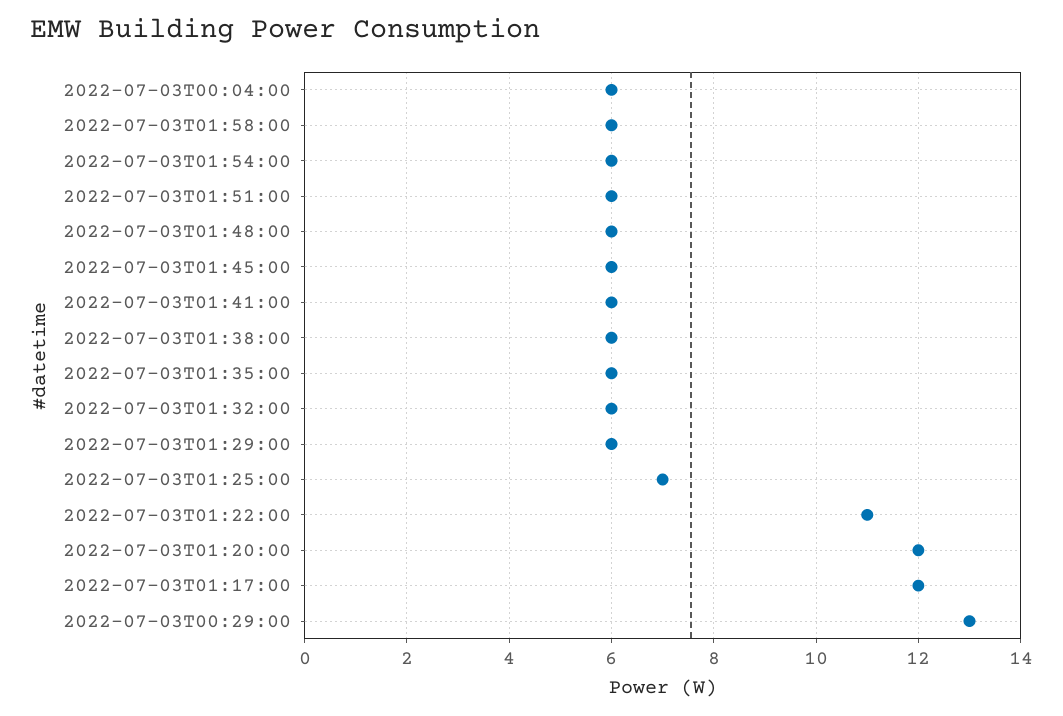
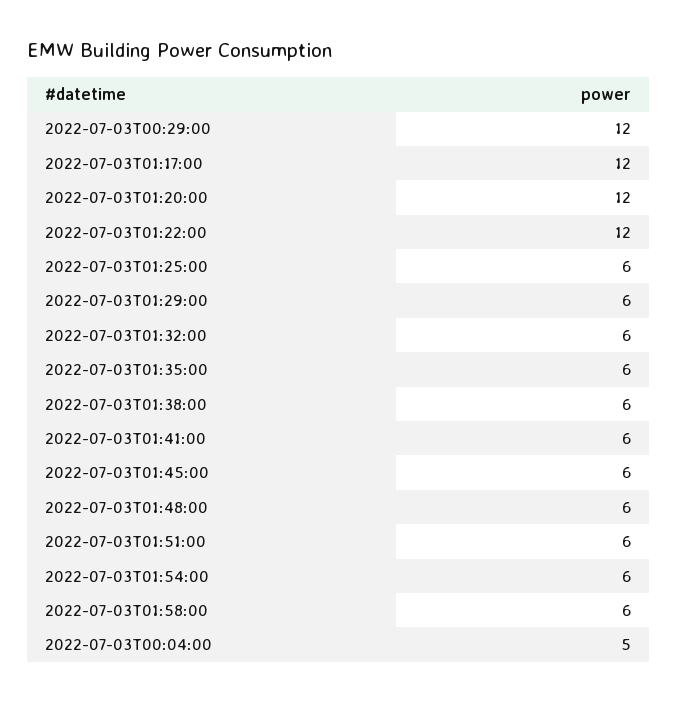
  {
-   "2022-07-03T00:04:00": 6,
+   "2022-07-03T00:04:00": 5,
    "2022-07-03T01:58:00": 6,
    "2022-07-03T01:54:00": 6,
    "2022-07-03T01:51:00": 6,
    "2022-07-03T01:48:00": 6,
    "2022-07-03T01:45:00": 6,
    "2022-07-03T01:41:00": 6,
    "2022-07-03T01:38:00": 6,
    "2022-07-03T01:35:00": 6,
    "2022-07-03T01:32:00": 6,
    "2022-07-03T01:29:00": 6,
-   "2022-07-03T01:25:00": 7,
+   "2022-07-03T01:25:00": 6,
-   "2022-07-03T01:22:00": 11,
+   "2022-07-03T01:22:00": 12,
    "2022-07-03T01:20:00": 12,
    "2022-07-03T01:17:00": 12,
-   "2022-07-03T00:29:00": 13
+   "2022-07-03T00:29:00": 12
  }

